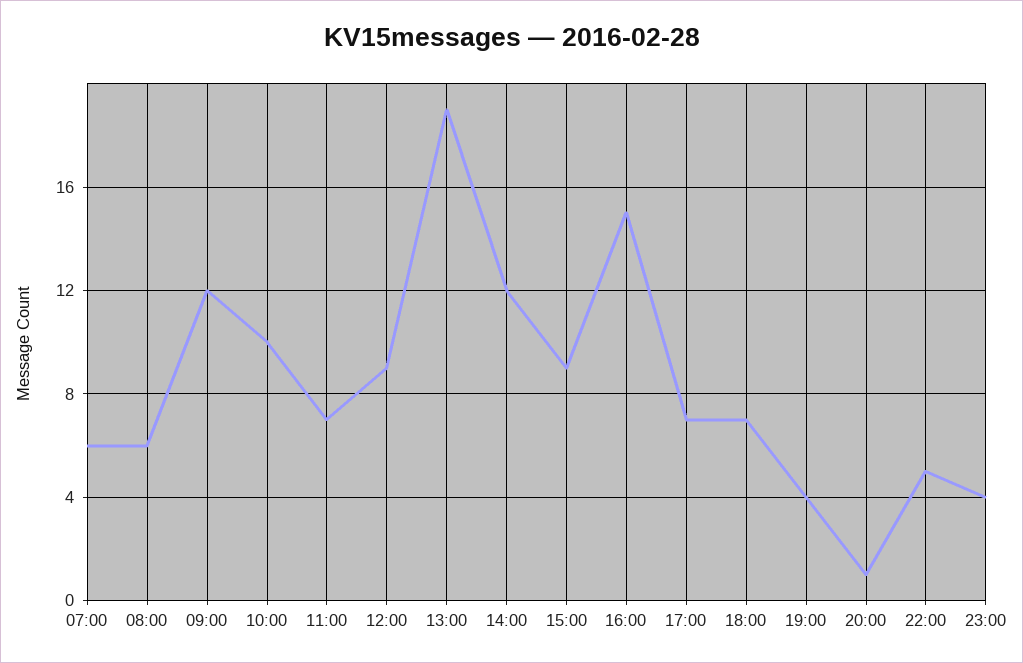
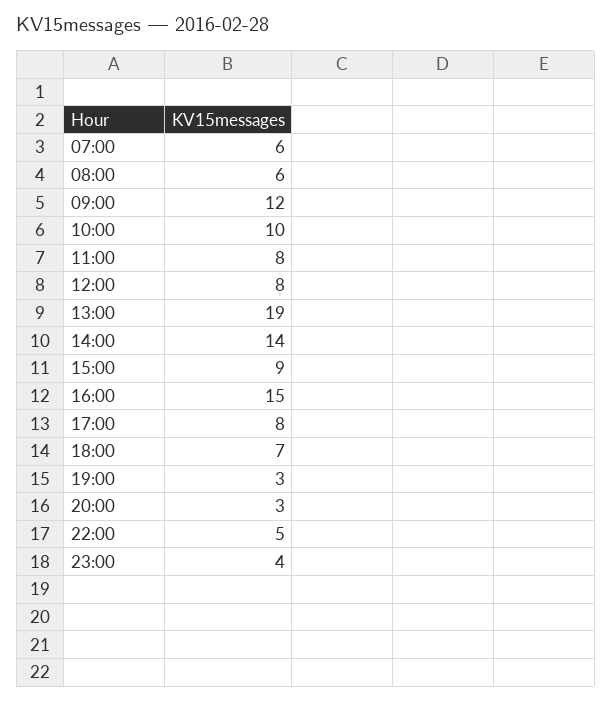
  {
    "07:00": 6,
    "08:00": 6,
    "09:00": 12,
    "10:00": 10,
-   "11:00": 7,
+   "11:00": 8,
-   "12:00": 9,
+   "12:00": 8,
    "13:00": 19,
-   "14:00": 12,
+   "14:00": 14,
    "15:00": 9,
    "16:00": 15,
-   "17:00": 7,
+   "17:00": 8,
    "18:00": 7,
-   "19:00": 4,
+   "19:00": 3,
-   "20:00": 1,
+   "20:00": 3,
    "22:00": 5,
    "23:00": 4
  }

